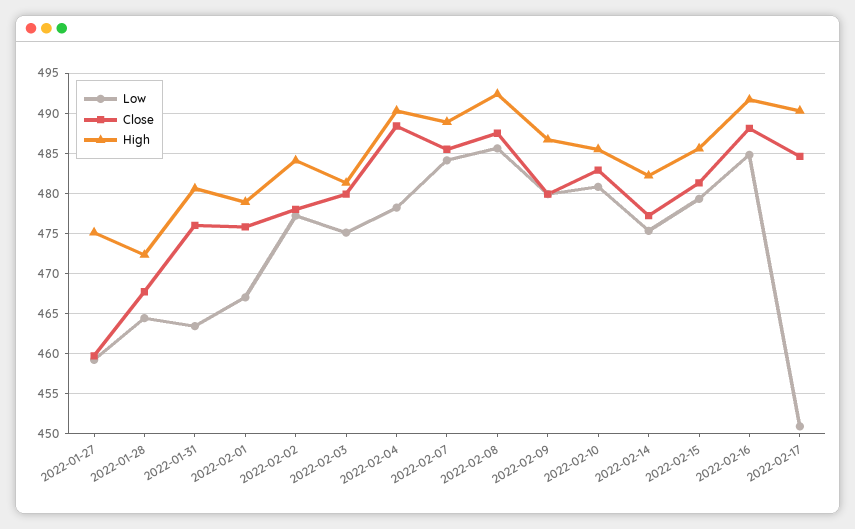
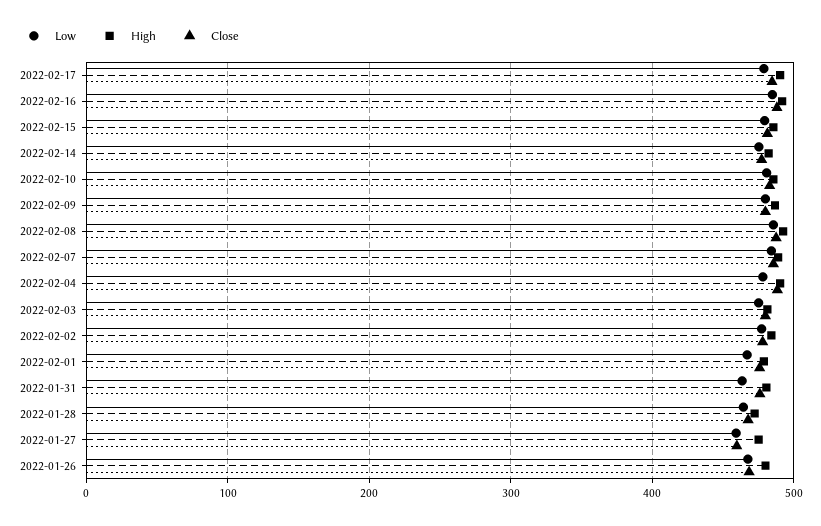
  {
    "Low": {
      "2022-01-27": 459,
      "2022-01-28": 464,
      "2022-01-31": 463,
      "2022-02-01": 467,
      "2022-02-02": 477,
      "2022-02-03": 475,
      "2022-02-04": 478,
      "2022-02-07": 484,
      "2022-02-08": 486,
      "2022-02-09": 480,
      "2022-02-10": 481,
      "2022-02-14": 475,
      "2022-02-15": 479,
      "2022-02-16": 485,
-     "2022-02-17": 451
+     "2022-02-17": 480,
+     "2022-01-26": 470
    },
    "Close": {
      "2022-01-27": 460,
      "2022-01-28": 468,
      "2022-01-31": 476,
      "2022-02-01": 476,
      "2022-02-02": 478,
      "2022-02-03": 480,
      "2022-02-04": 488,
      "2022-02-07": 486,
      "2022-02-08": 488,
      "2022-02-09": 480,
      "2022-02-10": 483,
      "2022-02-14": 477,
      "2022-02-15": 481,
      "2022-02-16": 488,
-     "2022-02-17": 485
+     "2022-02-17": 485,
+     "2022-01-26": 470
    },
    "High": {
      "2022-01-27": 475,
      "2022-01-28": 472,
      "2022-01-31": 481,
      "2022-02-01": 479,
      "2022-02-02": 484,
      "2022-02-03": 481,
      "2022-02-04": 490,
      "2022-02-07": 489,
      "2022-02-08": 492,
      "2022-02-09": 487,
      "2022-02-10": 486,
      "2022-02-14": 482,
      "2022-02-15": 486,
      "2022-02-16": 492,
-     "2022-02-17": 490
+     "2022-02-17": 490,
+     "2022-01-26": 480
    }
  }

